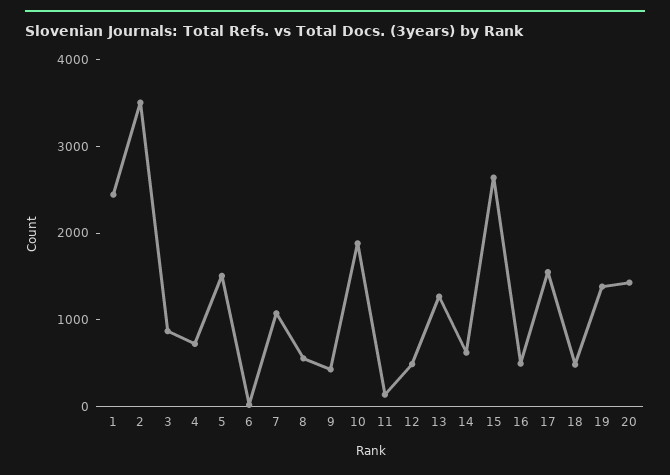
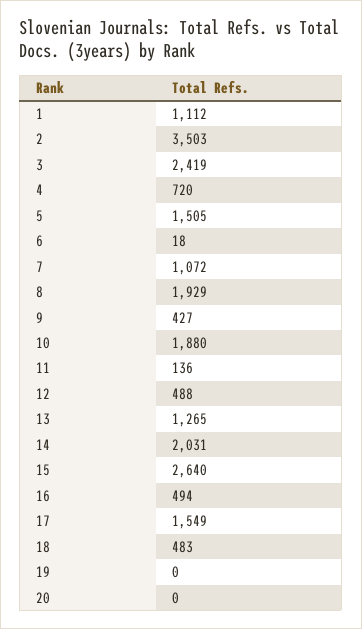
  {
-   "1": 2400,
+   "1": 1112,
    "2": 3503,
-   "3": 800,
+   "3": 2419,
    "4": 720,
    "5": 1505,
    "6": 18,
    "7": 1072,
-   "8": 600,
+   "8": 1929,
    "9": 427,
    "10": 1880,
    "11": 136,
    "12": 488,
    "13": 1265,
-   "14": 600,
+   "14": 2031,
    "15": 2640,
    "16": 494,
    "17": 1549,
    "18": 483,
-   "19": 1400,
+   "19": 0,
-   "20": 1400
+   "20": 0
  }

